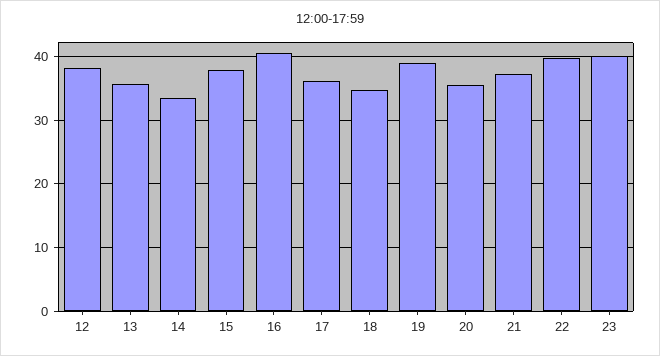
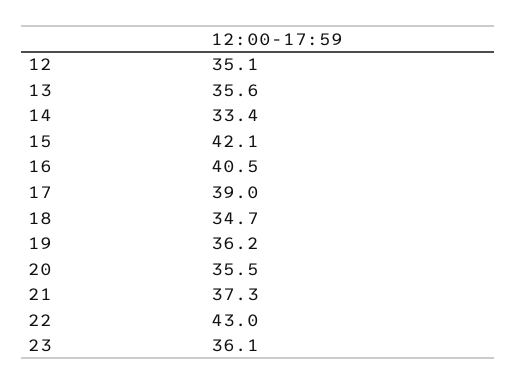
  {
-   "12": 38,
+   "12": 35.1,
    "13": 35.6,
    "14": 33.4,
-   "15": 38,
+   "15": 42.1,
    "16": 40.5,
-   "17": 36,
+   "17": 39,
    "18": 34.7,
-   "19": 39,
+   "19": 36.2,
    "20": 35.5,
    "21": 37.3,
-   "22": 40,
+   "22": 43,
-   "23": 40
+   "23": 36.1
  }

